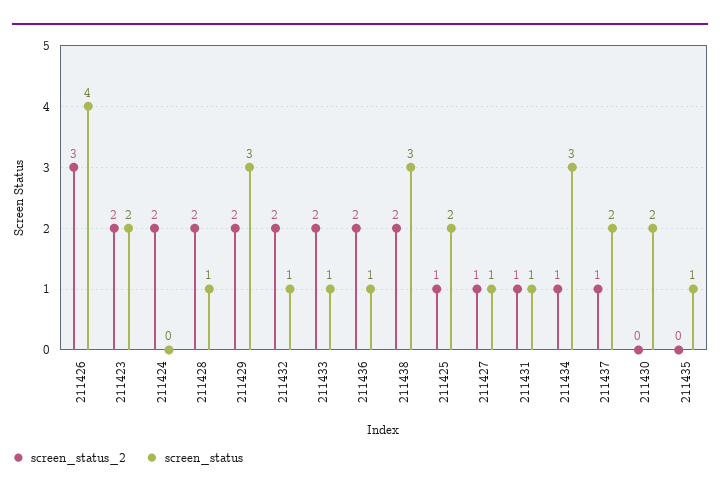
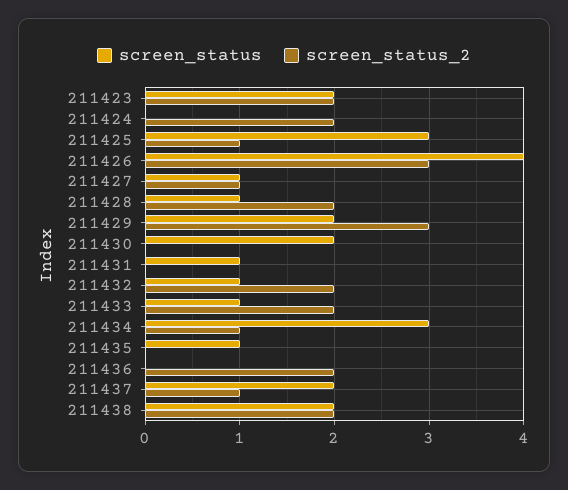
  {
    "screen_status_2": {
      "211426": 3,
      "211423": 2,
      "211424": 2,
      "211428": 2,
-     "211429": 2,
+     "211429": 3,
      "211432": 2,
      "211433": 2,
      "211436": 2,
      "211438": 2,
      "211425": 1,
      "211427": 1,
-     "211431": 1,
+     "211431": 0,
      "211434": 1,
      "211437": 1,
      "211430": 0,
      "211435": 0
    },
    "screen_status": {
      "211426": 4,
      "211423": 2,
      "211424": 0,
      "211428": 1,
-     "211429": 3,
+     "211429": 2,
      "211432": 1,
      "211433": 1,
-     "211436": 1,
+     "211436": 0,
-     "211438": 3,
+     "211438": 2,
-     "211425": 2,
+     "211425": 3,
      "211427": 1,
      "211431": 1,
      "211434": 3,
      "211437": 2,
      "211430": 2,
      "211435": 1
    }
  }

